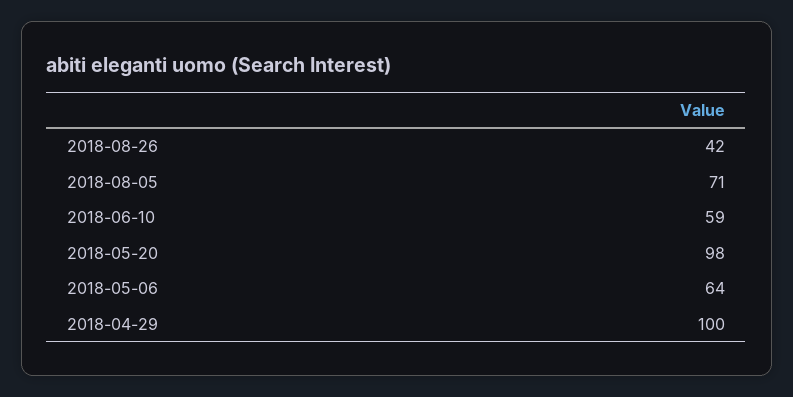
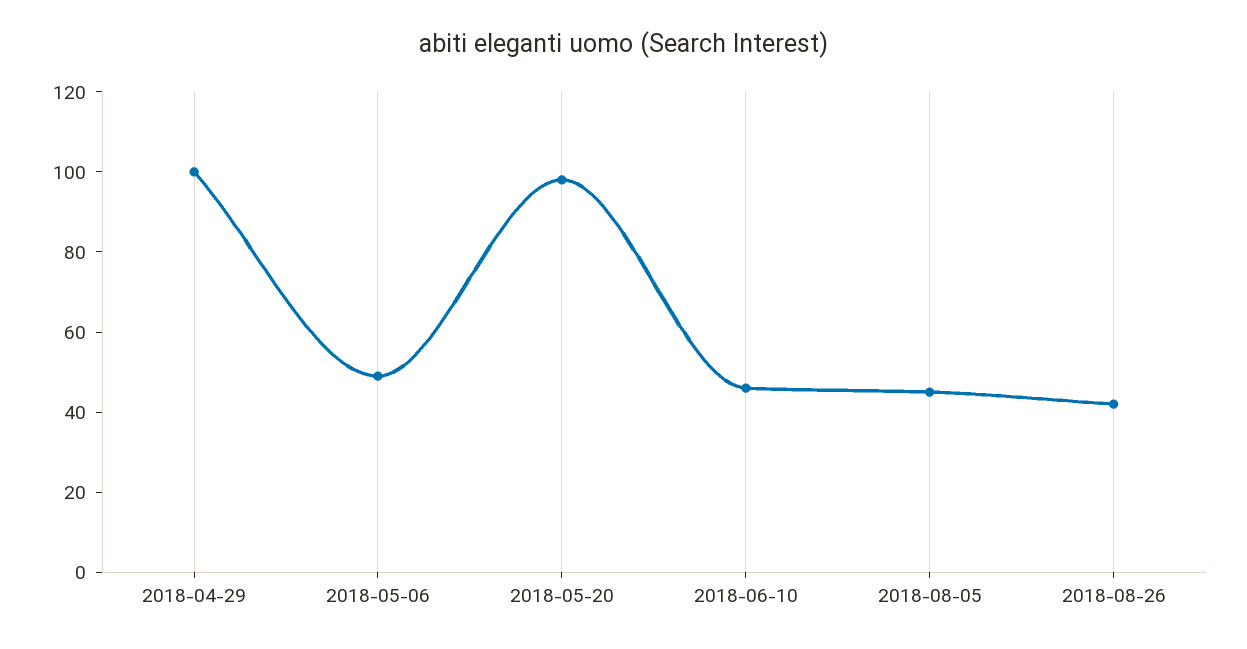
  {
    "2018-08-26": 42,
-   "2018-08-05": 71,
+   "2018-08-05": 45,
-   "2018-06-10": 59,
+   "2018-06-10": 45,
    "2018-05-20": 98,
-   "2018-05-06": 64,
+   "2018-05-06": 50,
    "2018-04-29": 100
  }

